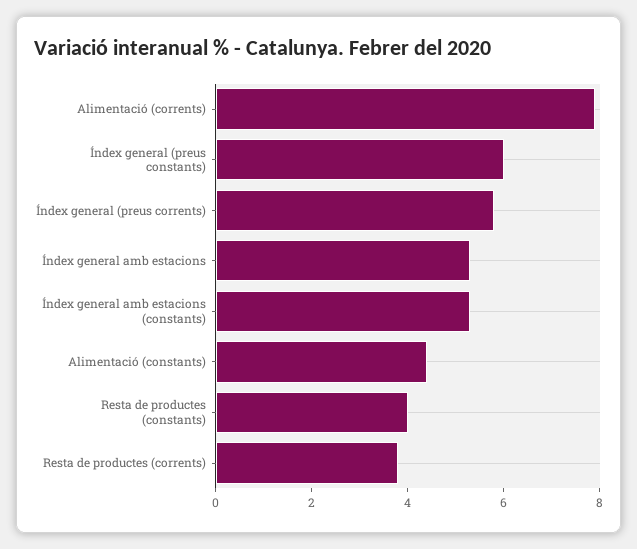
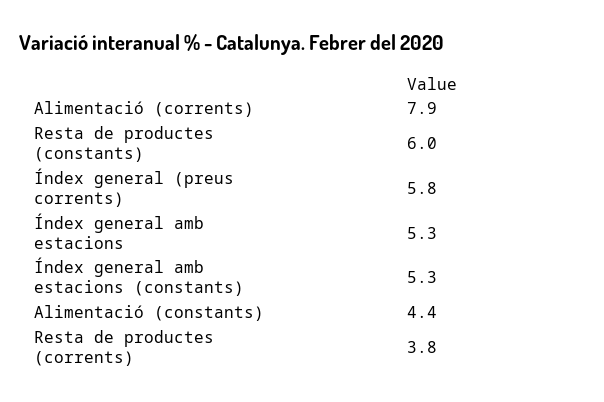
  {
    "Alimentació (corrents)": 7.9,
-   "Índex general (preus constants)": 6,
    "Índex general (preus corrents)": 5.8,
    "Índex general amb estacions": 5.3,
    "Índex general amb estacions (constants)": 5.3,
    "Alimentació (constants)": 4.4,
-   "Resta de productes (constants)": 4,
+   "Resta de productes (constants)": 6,
    "Resta de productes (corrents)": 3.8
  }

